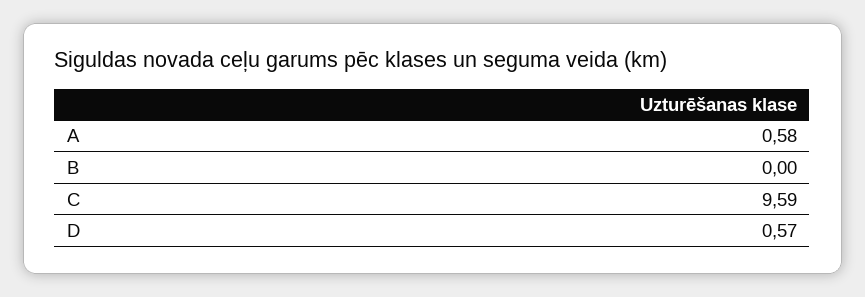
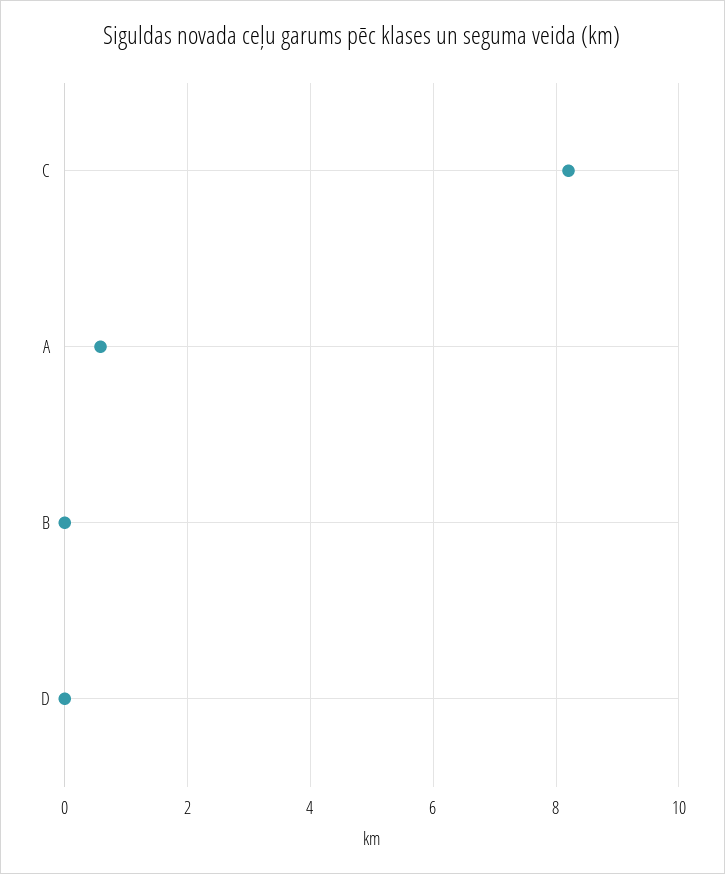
  {
    "A": 0.58,
    "B": 0,
-   "C": 9.59,
+   "C": 8.2,
-   "D": 0.57
+   "D": 0
  }

